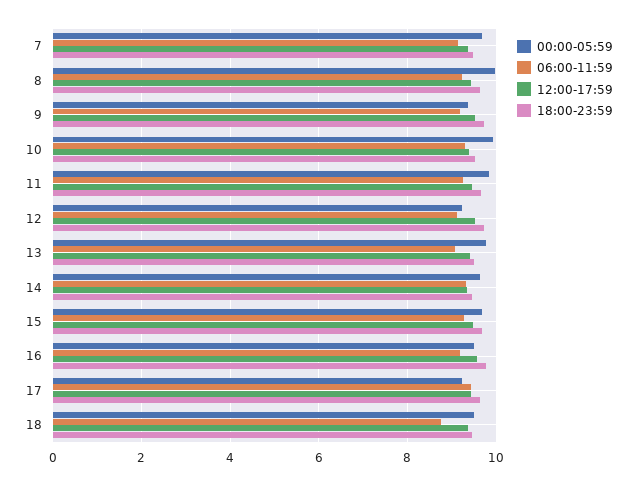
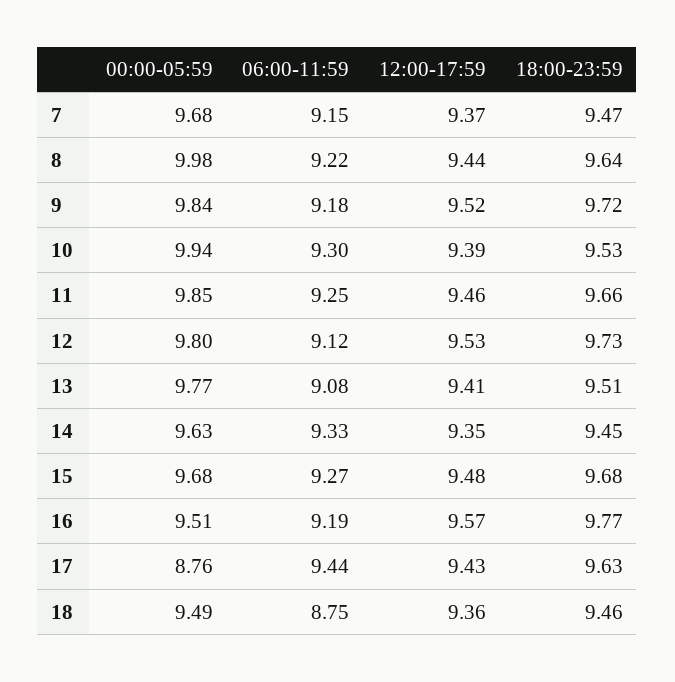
  {
    "00:00-05:59": {
      "7": 9.68,
      "8": 9.98,
-     "9": 9.4,
+     "9": 9.84,
      "10": 9.94,
      "11": 9.85,
-     "12": 9.2,
+     "12": 9.8,
      "13": 9.77,
      "14": 9.63,
      "15": 9.68,
      "16": 9.51,
-     "17": 9.2,
+     "17": 8.76,
      "18": 9.49
    },
    "06:00-11:59": {
      "7": 9.15,
      "8": 9.22,
      "9": 9.18,
      "10": 9.3,
      "11": 9.25,
      "12": 9.12,
      "13": 9.08,
      "14": 9.33,
      "15": 9.27,
      "16": 9.19,
      "17": 9.44,
      "18": 8.75
    },
    "12:00-17:59": {
      "7": 9.37,
      "8": 9.44,
      "9": 9.52,
      "10": 9.39,
      "11": 9.46,
      "12": 9.53,
      "13": 9.41,
      "14": 9.35,
      "15": 9.48,
      "16": 9.57,
      "17": 9.43,
      "18": 9.36
    },
    "18:00-23:59": {
      "7": 9.47,
      "8": 9.64,
      "9": 9.72,
      "10": 9.53,
      "11": 9.66,
      "12": 9.73,
      "13": 9.51,
      "14": 9.45,
      "15": 9.68,
      "16": 9.77,
      "17": 9.63,
      "18": 9.46
    }
  }

